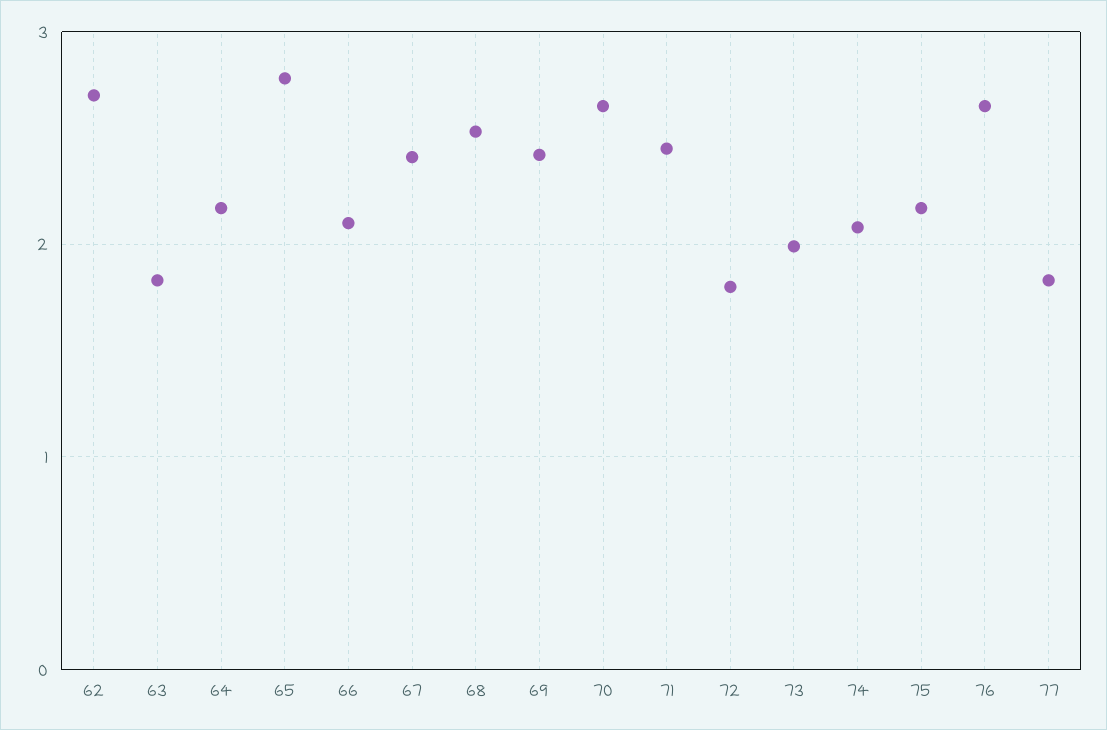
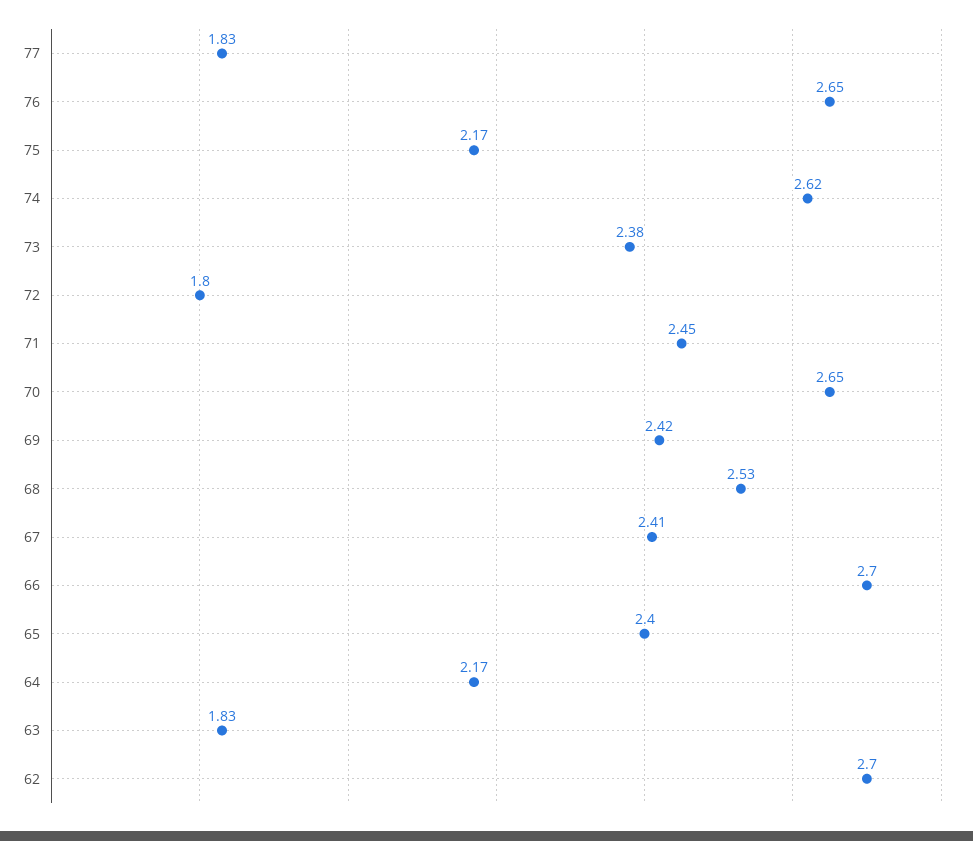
  {
    "62": 2.7,
    "63": 1.83,
    "64": 2.17,
-   "65": 2.8,
+   "65": 2.4,
-   "66": 2.1,
+   "66": 2.7,
    "67": 2.41,
    "68": 2.53,
    "69": 2.42,
    "70": 2.65,
    "71": 2.45,
    "72": 1.8,
-   "73": 2,
+   "73": 2.38,
-   "74": 2.1,
+   "74": 2.62,
    "75": 2.17,
    "76": 2.65,
    "77": 1.83
  }

